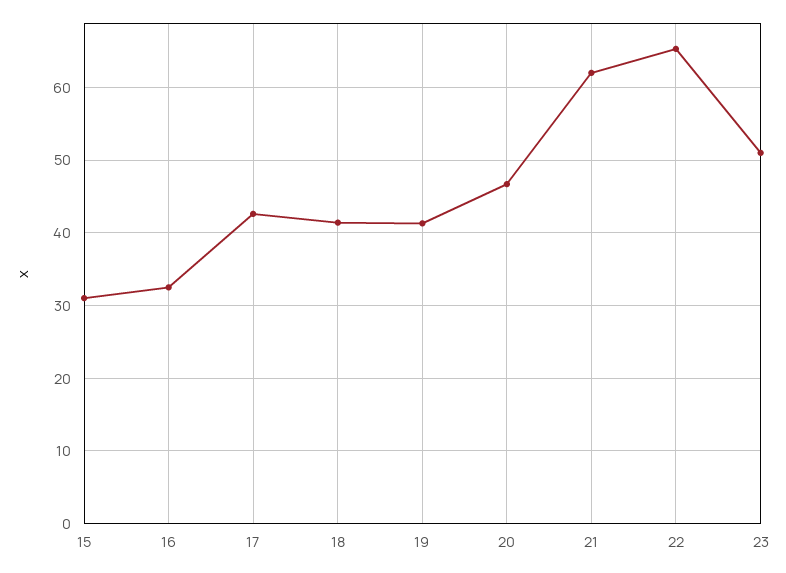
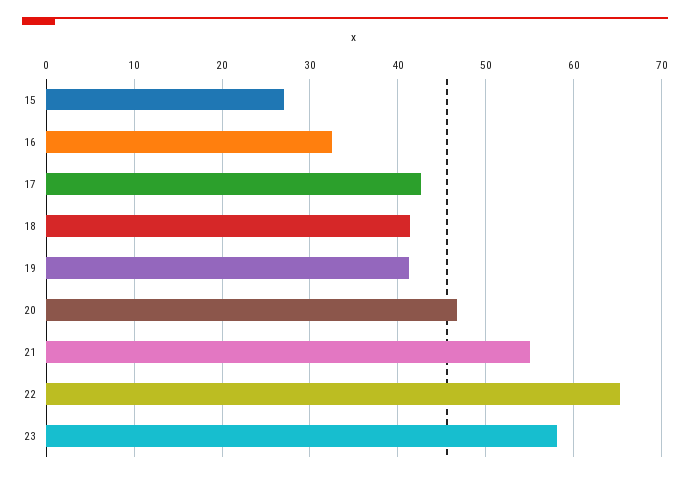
  {
-   "15": 31,
+   "15": 27,
    "16": 33,
    "17": 43,
    "18": 41,
    "19": 41,
    "20": 47,
-   "21": 62,
+   "21": 55,
    "22": 65,
-   "23": 51
+   "23": 58
  }

